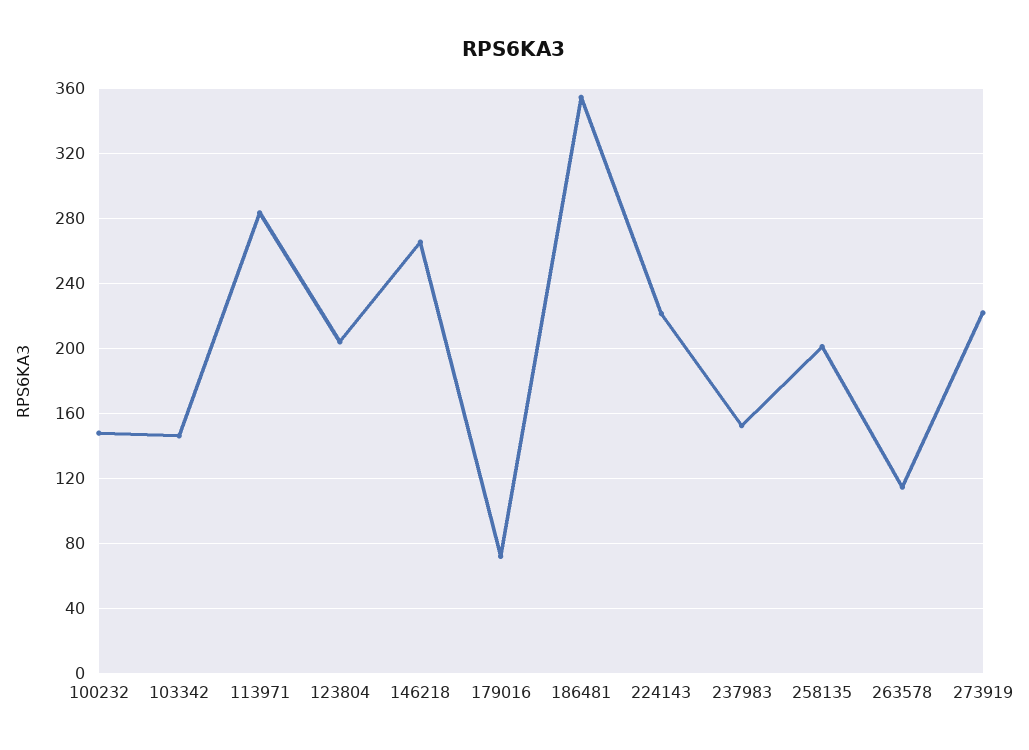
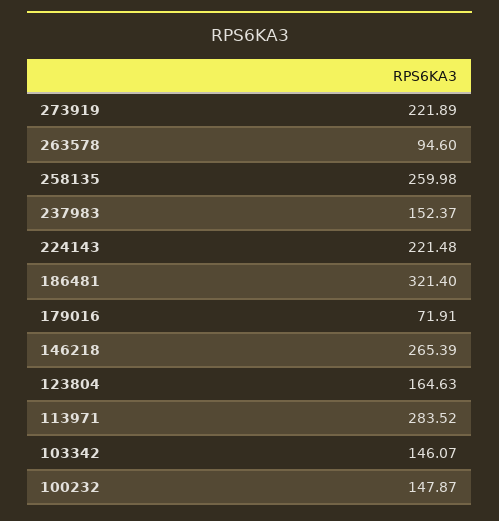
  {
    "100232": 147.87,
    "103342": 146.07,
    "113971": 283.52,
-   "123804": 205,
+   "123804": 164.63,
    "146218": 265.39,
    "179016": 71.91,
-   "186481": 355,
+   "186481": 321.4,
    "224143": 221.48,
    "237983": 152.37,
-   "258135": 200,
+   "258135": 259.98,
-   "263578": 115,
+   "263578": 94.6,
    "273919": 221.89
  }

